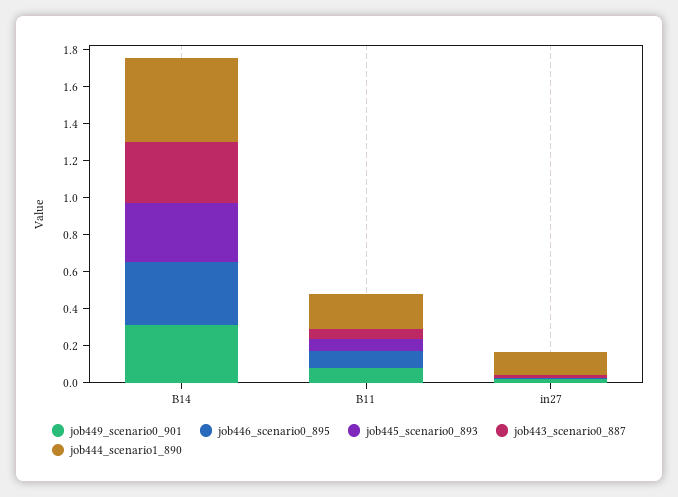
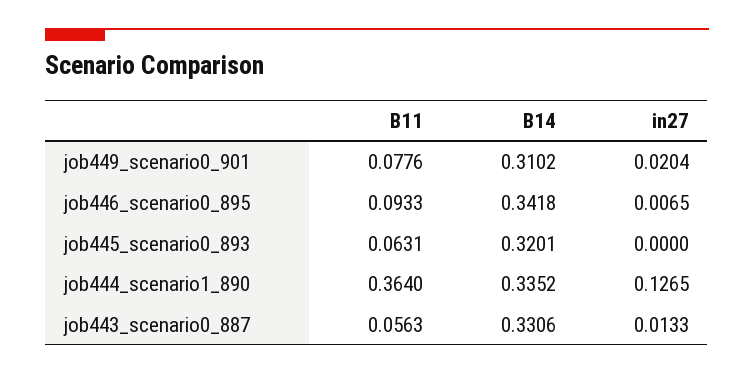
  {
    "job449_scenario0_901": {
      "B14": 0.3102,
      "B11": 0.0776,
      "in27": 0.0204
    },
    "job446_scenario0_895": {
      "B14": 0.3418,
      "B11": 0.0933,
      "in27": 0.0065
    },
    "job445_scenario0_893": {
      "B14": 0.3201,
      "B11": 0.0631,
      "in27": 0
    },
    "job443_scenario0_887": {
      "B14": 0.3306,
      "B11": 0.0563,
      "in27": 0.0133
    },
    "job444_scenario1_890": {
-     "B14": 0.45,
+     "B14": 0.3352,
-     "B11": 0.2,
+     "B11": 0.364,
      "in27": 0.1265
    }
  }

